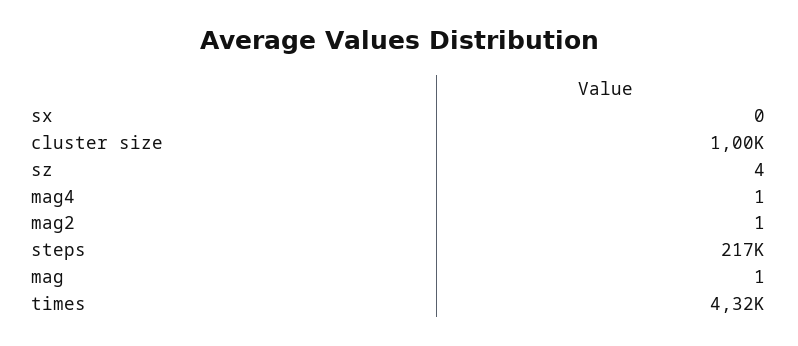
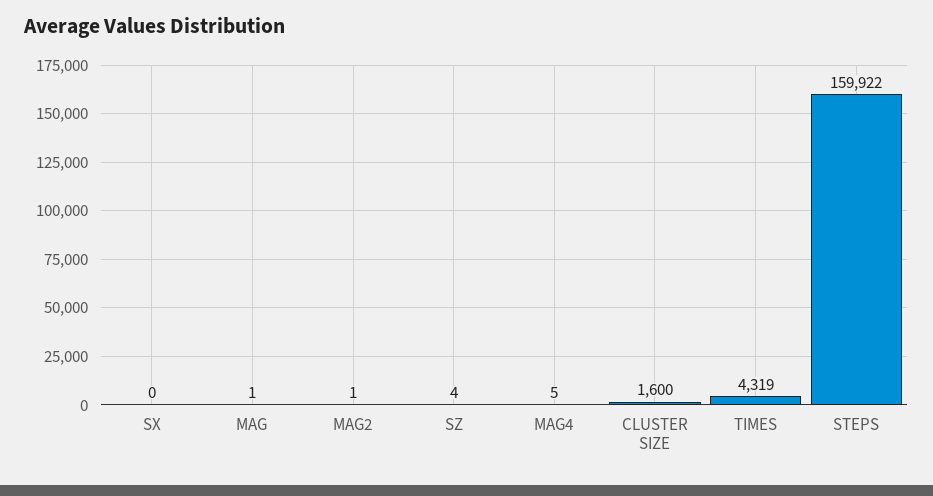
  {
    "sx": 0,
-   "cluster size": 1000,
+   "cluster size": 1600,
    "sz": 4,
-   "mag4": 1,
+   "mag4": 5,
    "mag2": 1,
-   "steps": 217000,
+   "steps": 159922,
    "mag": 1,
    "times": 4319
  }

